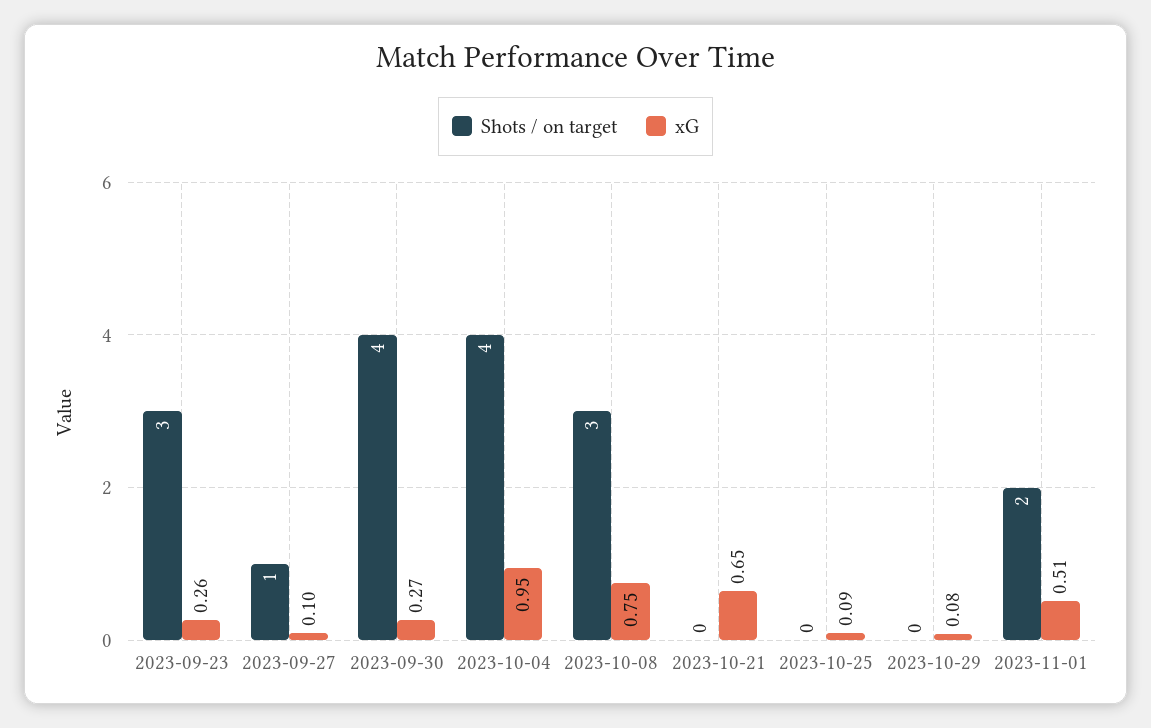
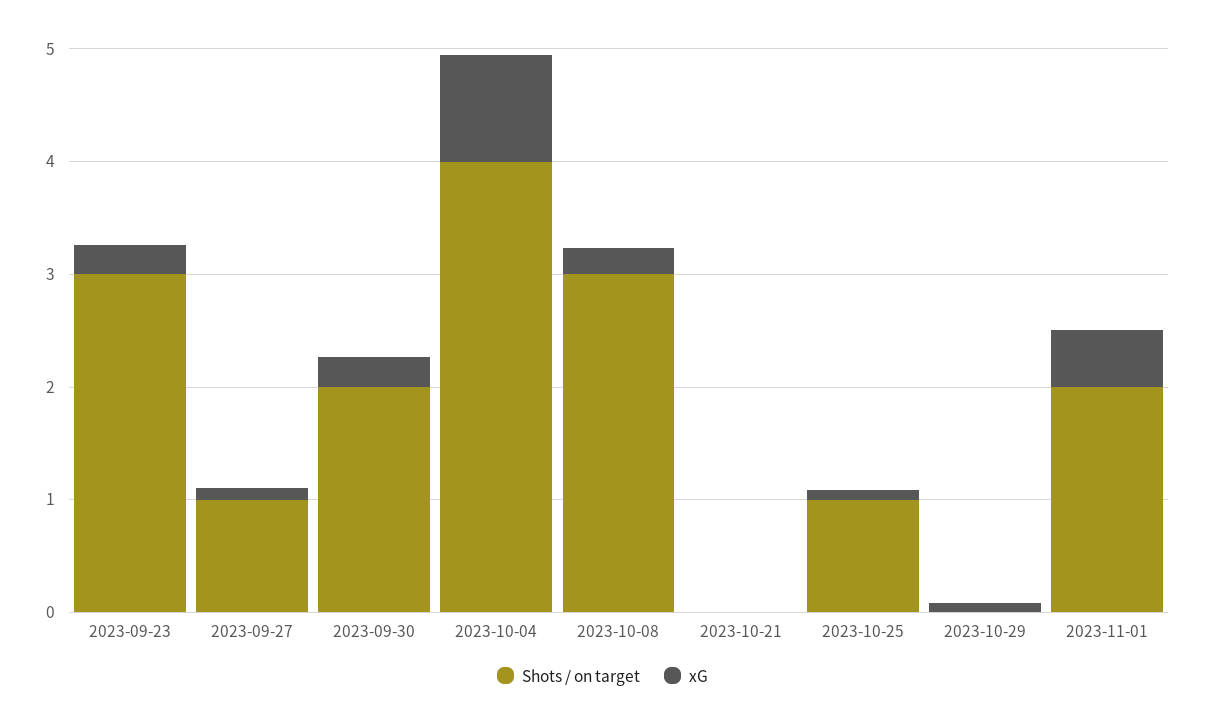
  {
    "Shots / on target": {
      "2023-09-23": 3,
      "2023-09-27": 1,
-     "2023-09-30": 4,
+     "2023-09-30": 2,
      "2023-10-04": 4,
      "2023-10-08": 3,
      "2023-10-21": 0,
-     "2023-10-25": 0,
+     "2023-10-25": 1,
      "2023-10-29": 0,
      "2023-11-01": 2
    },
    "xG": {
      "2023-09-23": 0.26,
      "2023-09-27": 0.1,
      "2023-09-30": 0.27,
      "2023-10-04": 0.95,
-     "2023-10-08": 0.75,
+     "2023-10-08": 0.2,
-     "2023-10-21": 0.65,
+     "2023-10-21": 0,
      "2023-10-25": 0.09,
      "2023-10-29": 0.08,
      "2023-11-01": 0.51
    }
  }

